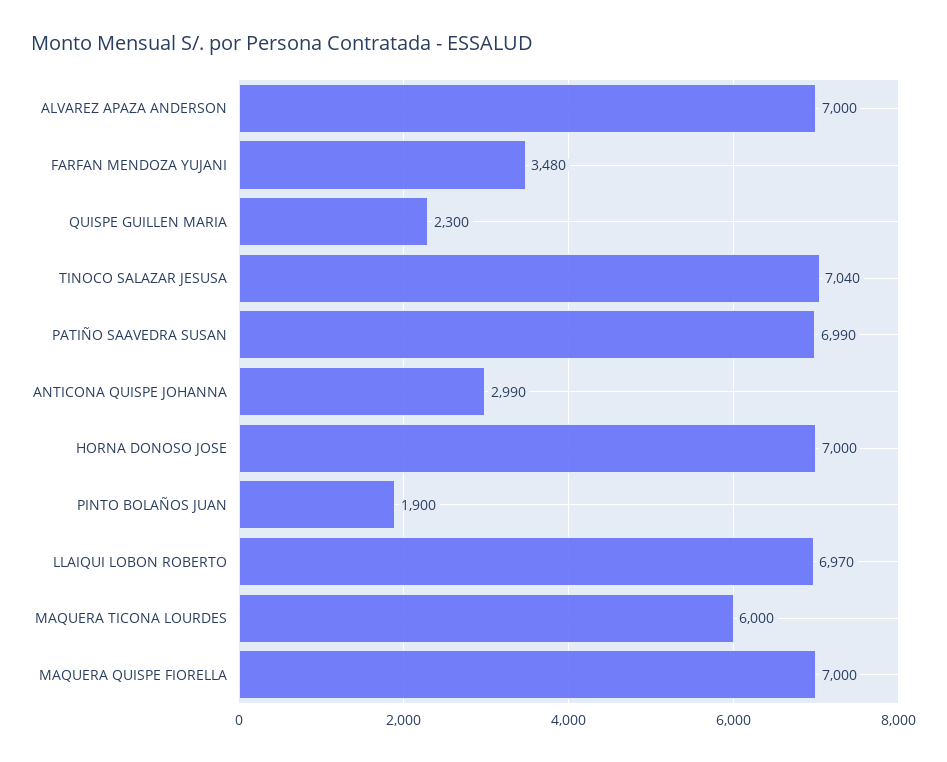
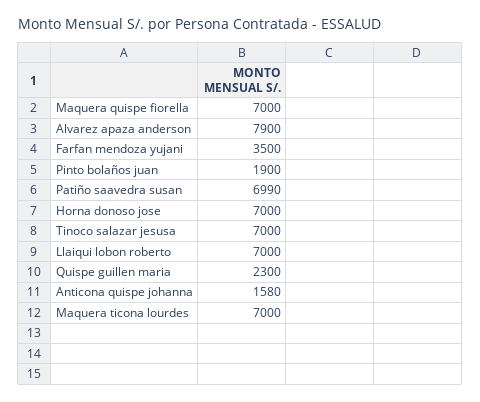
  {
-   "ALVAREZ APAZA ANDERSON": 7000,
+   "ALVAREZ APAZA ANDERSON": 7900,
-   "FARFAN MENDOZA YUJANI": 3480,
+   "FARFAN MENDOZA YUJANI": 3500,
    "QUISPE GUILLEN MARIA": 2300,
-   "TINOCO SALAZAR JESUSA": 7040,
+   "TINOCO SALAZAR JESUSA": 7000,
    "PATIÑO SAAVEDRA SUSAN": 6990,
-   "ANTICONA QUISPE JOHANNA": 2990,
+   "ANTICONA QUISPE JOHANNA": 1580,
    "HORNA DONOSO JOSE": 7000,
    "PINTO BOLAÑOS JUAN": 1900,
-   "LLAIQUI LOBON ROBERTO": 6970,
+   "LLAIQUI LOBON ROBERTO": 7000,
-   "MAQUERA TICONA LOURDES": 6000,
+   "MAQUERA TICONA LOURDES": 7000,
    "MAQUERA QUISPE FIORELLA": 7000
  }

